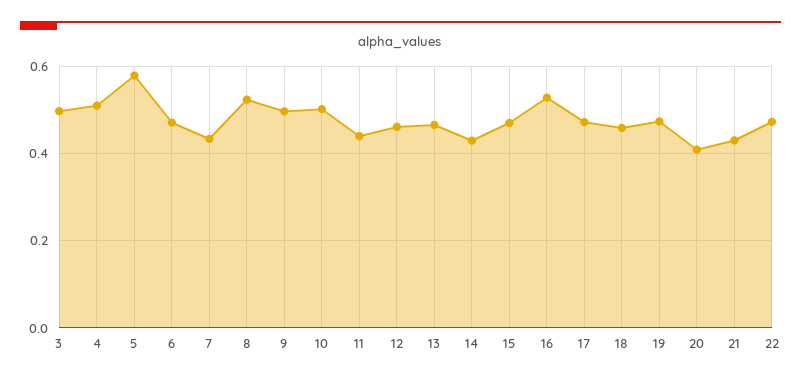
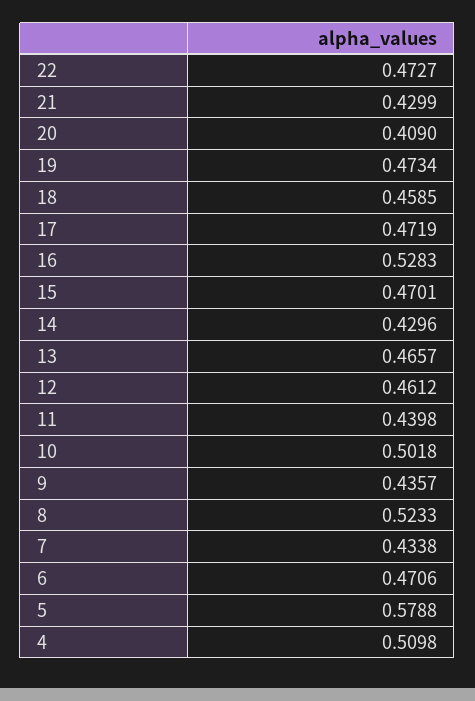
  {
-   "3": 0.5,
    "4": 0.5098,
    "5": 0.5788,
    "6": 0.4706,
    "7": 0.4338,
    "8": 0.5233,
-   "9": 0.5,
+   "9": 0.4357,
    "10": 0.5018,
    "11": 0.4398,
    "12": 0.4612,
    "13": 0.4657,
    "14": 0.4296,
    "15": 0.4701,
    "16": 0.5283,
    "17": 0.4719,
    "18": 0.4585,
    "19": 0.4734,
    "20": 0.409,
    "21": 0.4299,
    "22": 0.4727
  }

